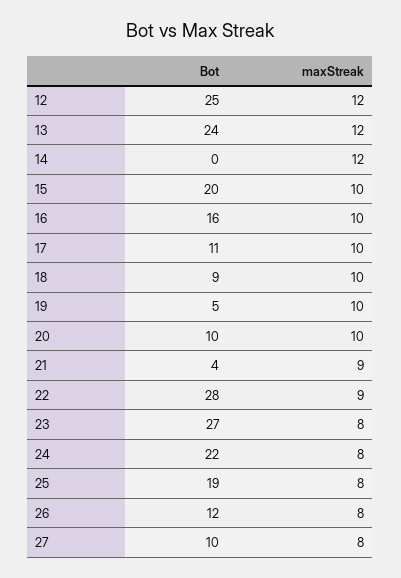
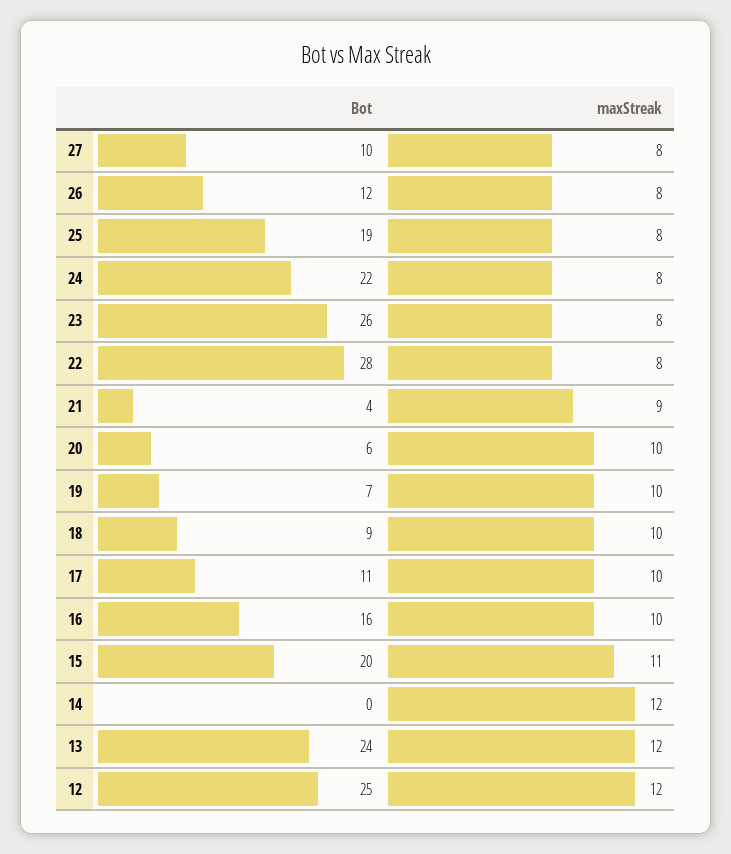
  {
    "Bot": {
      "12": 25,
      "13": 24,
      "14": 0,
      "15": 20,
      "16": 16,
      "17": 11,
      "18": 9,
-     "19": 5,
+     "19": 7,
-     "20": 10,
+     "20": 6,
      "21": 4,
      "22": 28,
-     "23": 27,
+     "23": 26,
      "24": 22,
      "25": 19,
      "26": 12,
      "27": 10
    },
    "maxStreak": {
      "12": 12,
      "13": 12,
      "14": 12,
-     "15": 10,
+     "15": 11,
      "16": 10,
      "17": 10,
      "18": 10,
      "19": 10,
      "20": 10,
      "21": 9,
-     "22": 9,
+     "22": 8,
      "23": 8,
      "24": 8,
      "25": 8,
      "26": 8,
      "27": 8
    }
  }

